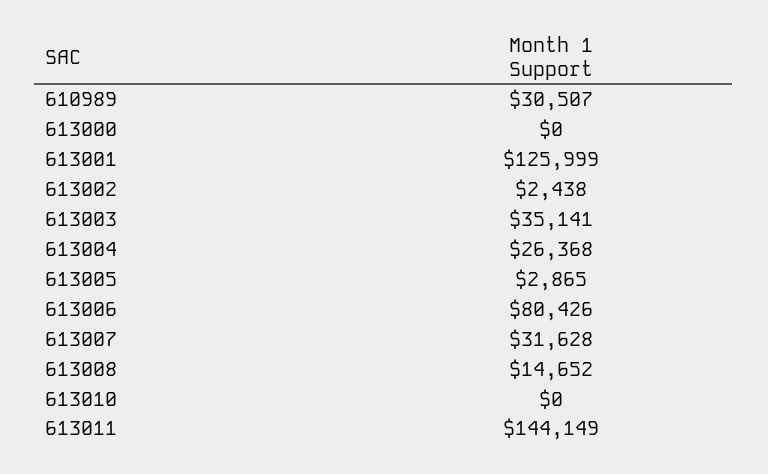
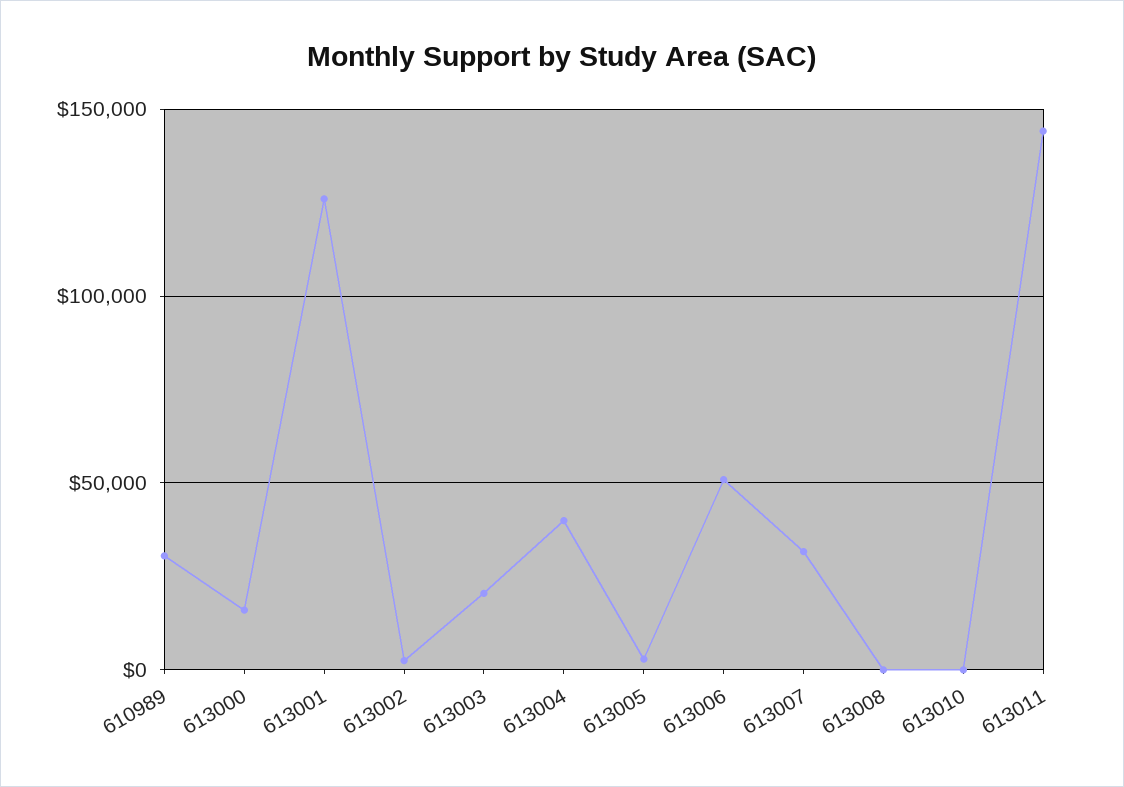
  {
    "610989": 30507,
-   "613000": 0,
+   "613000": 15000,
    "613001": 125999,
    "613002": 2438,
-   "613003": 35141,
+   "613003": 20000,
-   "613004": 26368,
+   "613004": 40000,
    "613005": 2865,
-   "613006": 80426,
+   "613006": 50000,
    "613007": 31628,
-   "613008": 14652,
+   "613008": 0,
    "613010": 0,
    "613011": 144149
  }

